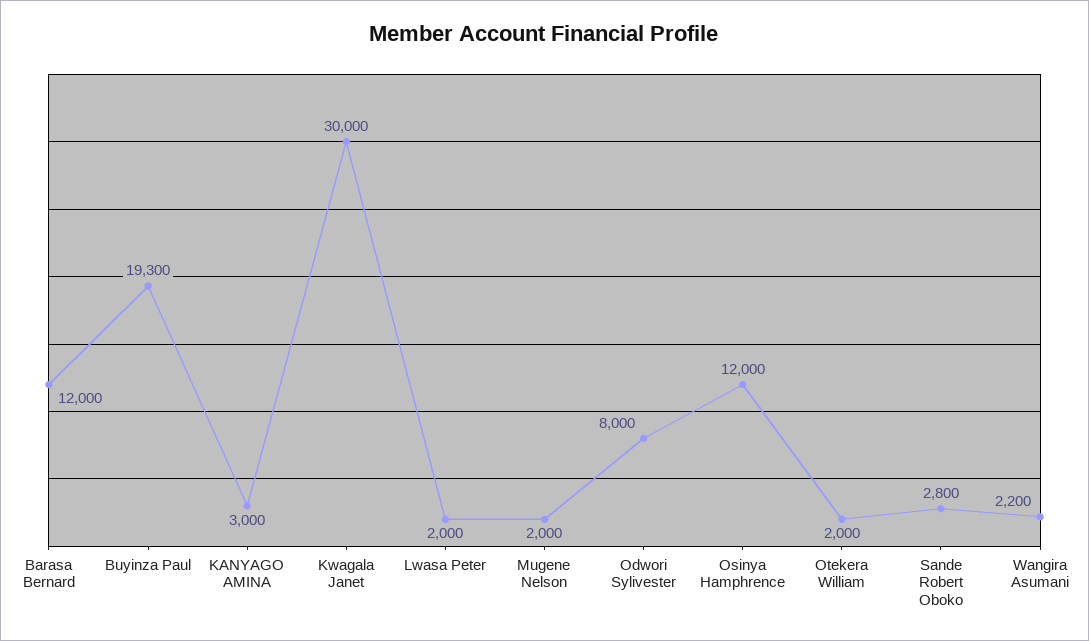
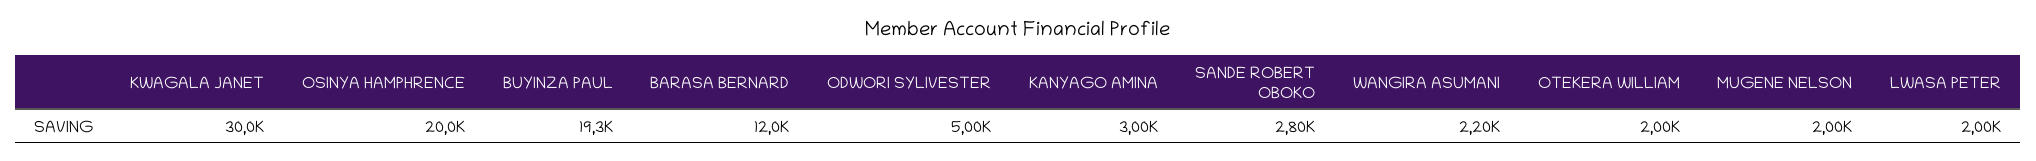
  {
    "Barasa Bernard": 12000,
    "Buyinza Paul": 19300,
    "KANYAGO AMINA": 3000,
    "Kwagala Janet": 30000,
    "Lwasa Peter": 2000,
    "Mugene Nelson": 2000,
-   "Odwori Sylivester": 8000,
+   "Odwori Sylivester": 5000,
-   "Osinya Hamphrence": 12000,
+   "Osinya Hamphrence": 20000,
    "Otekera William": 2000,
    "Sande Robert Oboko": 2800,
    "Wangira Asumani": 2200
  }

